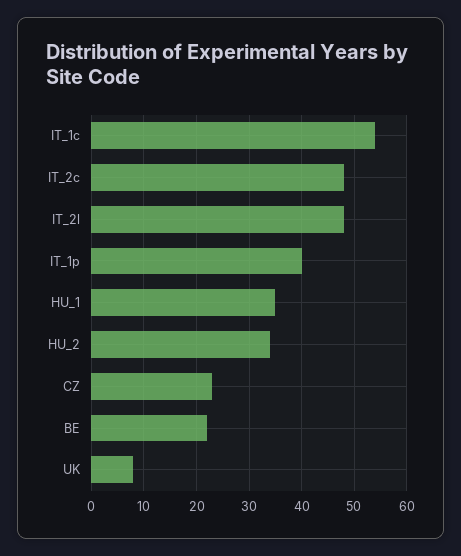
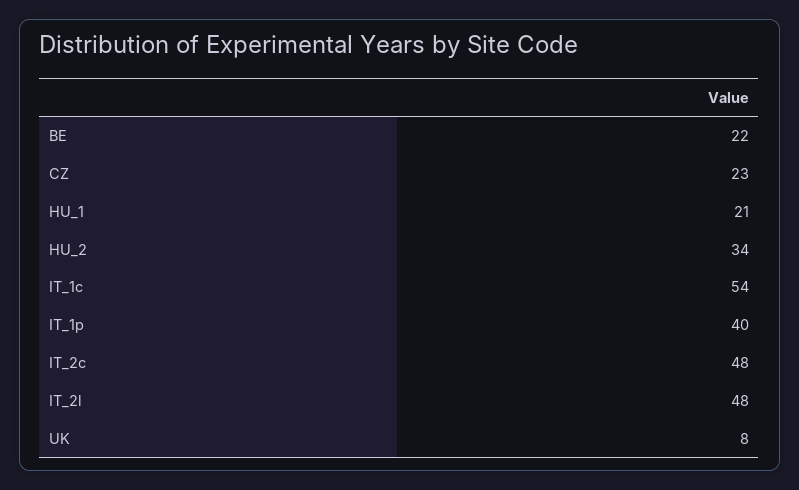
  {
    "IT_1c": 54,
    "IT_2c": 48,
    "IT_2l": 48,
    "IT_1p": 40,
-   "HU_1": 35,
+   "HU_1": 21,
    "HU_2": 34,
    "CZ": 23,
    "BE": 22,
    "UK": 8
  }

